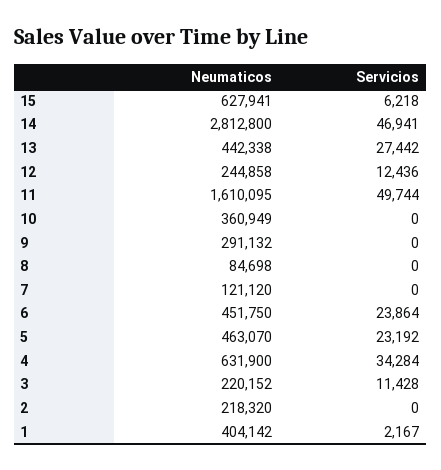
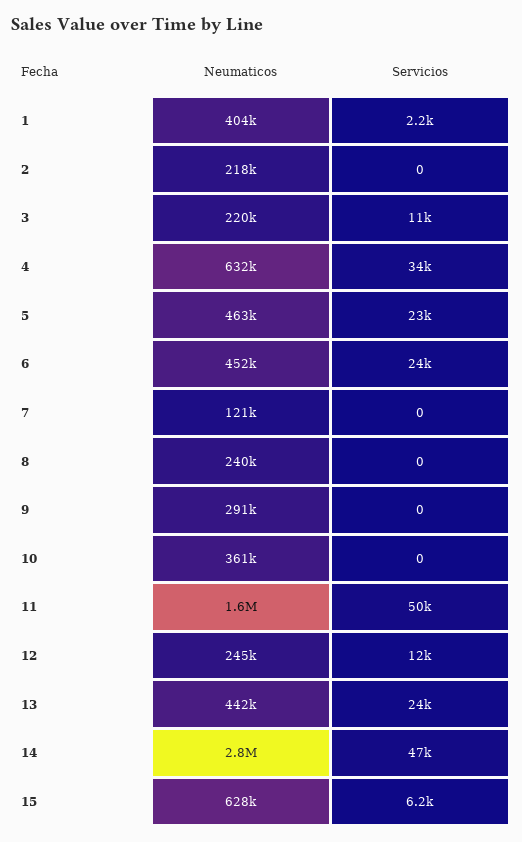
  {
    "Neumaticos": {
      "15": 627941,
      "14": 2812800,
      "13": 442338,
      "12": 244858,
      "11": 1610095,
      "10": 360949,
      "9": 291132,
-     "8": 84698,
+     "8": 240000,
      "7": 121120,
      "6": 451750,
      "5": 463070,
      "4": 631900,
      "3": 220152,
      "2": 218320,
      "1": 404142
    },
    "Servicios": {
      "15": 6218,
      "14": 46941,
-     "13": 27442,
+     "13": 24000,
      "12": 12436,
      "11": 49744,
      "10": 0,
      "9": 0,
      "8": 0,
      "7": 0,
      "6": 23864,
      "5": 23192,
      "4": 34284,
      "3": 11428,
      "2": 0,
      "1": 2167
    }
  }

